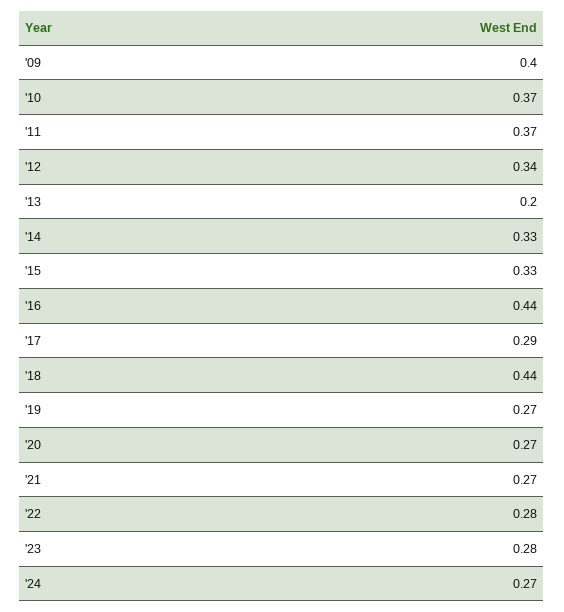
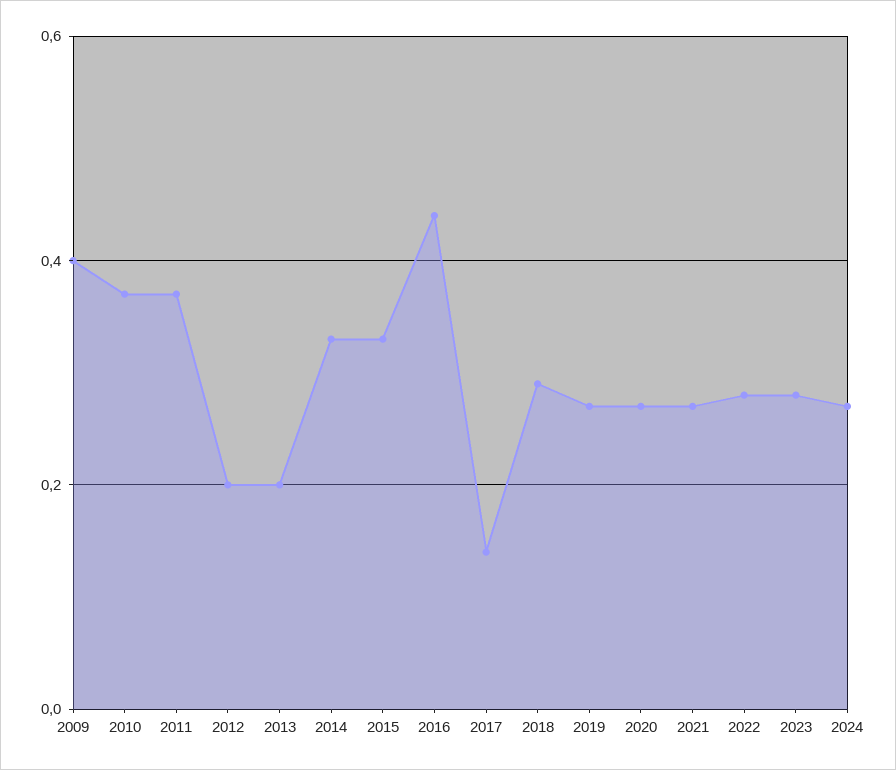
  {
    "'09": 0.4,
    "'10": 0.37,
    "'11": 0.37,
-   "'12": 0.34,
+   "'12": 0.2,
    "'13": 0.2,
    "'14": 0.33,
    "'15": 0.33,
    "'16": 0.44,
-   "'17": 0.29,
+   "'17": 0.15,
-   "'18": 0.44,
+   "'18": 0.3,
    "'19": 0.27,
    "'20": 0.27,
    "'21": 0.27,
    "'22": 0.28,
    "'23": 0.28,
    "'24": 0.27
  }

